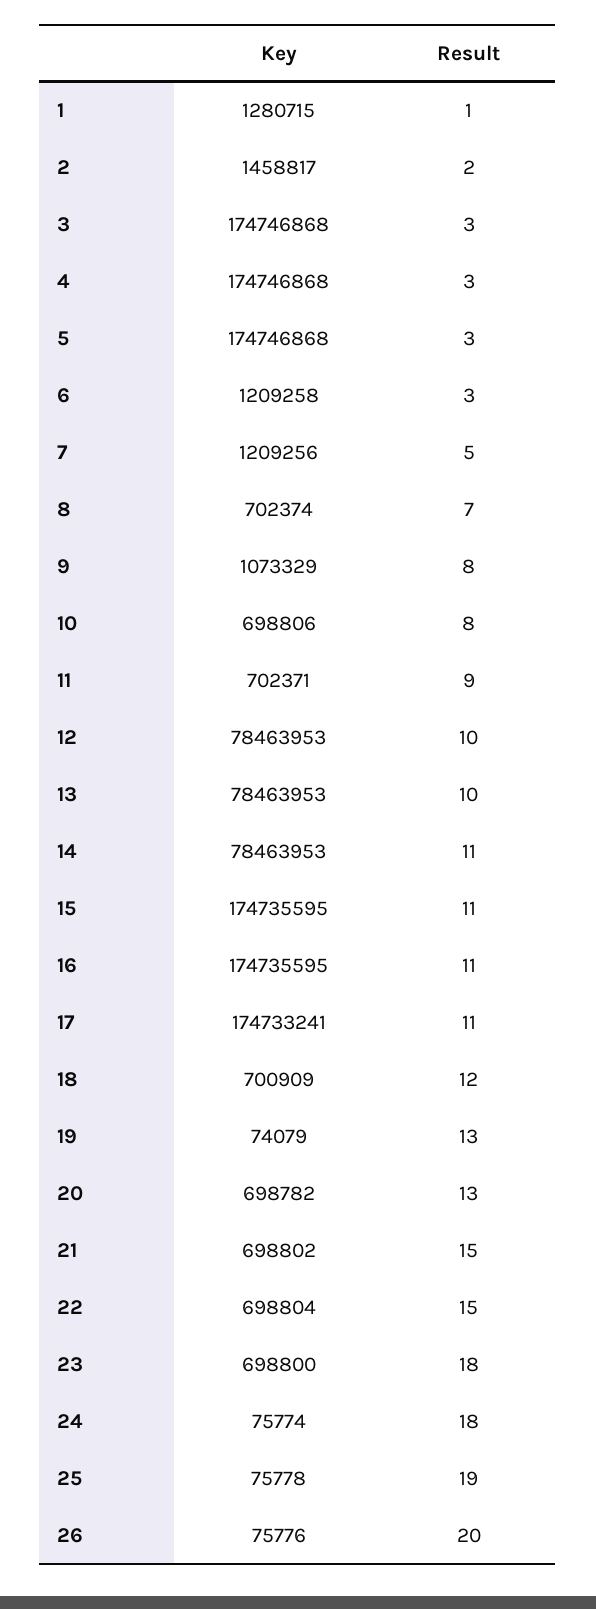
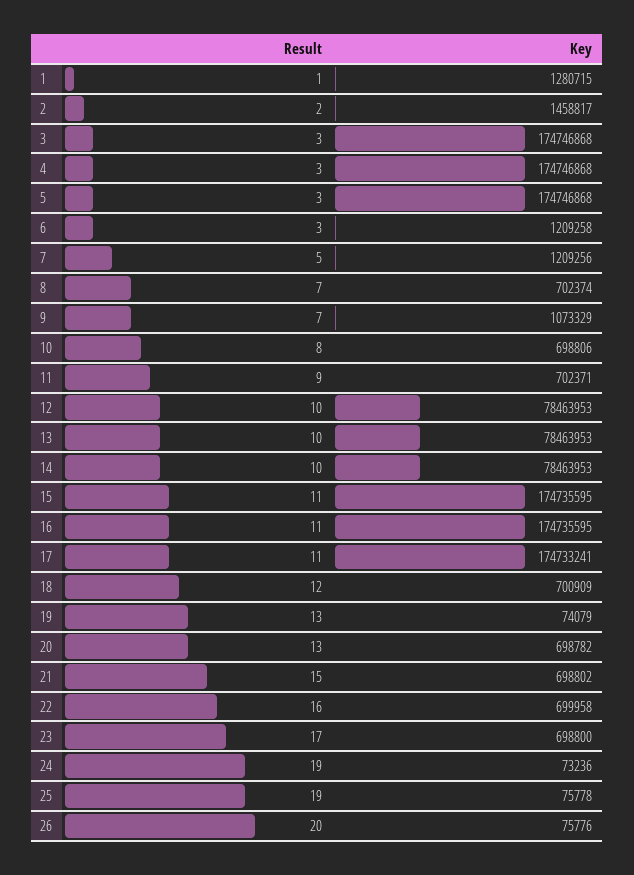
  {
    "Key": {
      "1": 1280715,
      "2": 1458817,
      "3": 174746868,
      "4": 174746868,
      "5": 174746868,
      "6": 1209258,
      "7": 1209256,
      "8": 702374,
      "9": 1073329,
      "10": 698806,
      "11": 702371,
      "12": 78463953,
      "13": 78463953,
      "14": 78463953,
      "15": 174735595,
      "16": 174735595,
      "17": 174733241,
      "18": 700909,
      "19": 74079,
      "20": 698782,
      "21": 698802,
-     "22": 698804,
+     "22": 699958,
      "23": 698800,
-     "24": 75774,
+     "24": 73236,
      "25": 75778,
      "26": 75776
    },
    "Result": {
      "1": 1,
      "2": 2,
      "3": 3,
      "4": 3,
      "5": 3,
      "6": 3,
      "7": 5,
      "8": 7,
-     "9": 8,
+     "9": 7,
      "10": 8,
      "11": 9,
      "12": 10,
      "13": 10,
-     "14": 11,
+     "14": 10,
      "15": 11,
      "16": 11,
      "17": 11,
      "18": 12,
      "19": 13,
      "20": 13,
      "21": 15,
-     "22": 15,
+     "22": 16,
-     "23": 18,
+     "23": 17,
-     "24": 18,
+     "24": 19,
      "25": 19,
      "26": 20
    }
  }

